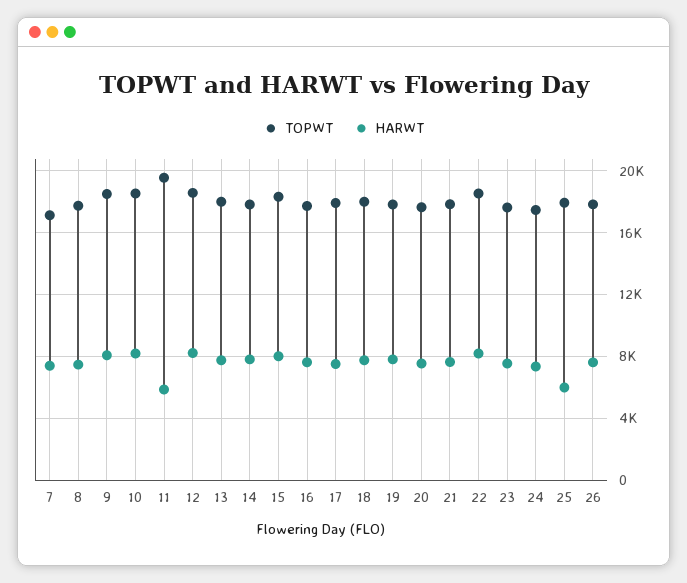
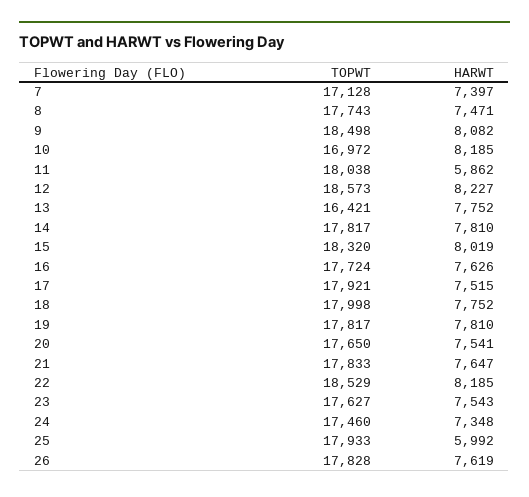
  {
    "TOPWT": {
      "7": 17128,
      "8": 17743,
      "9": 18498,
-     "10": 18500,
+     "10": 16972,
-     "11": 19500,
+     "11": 18038,
      "12": 18573,
-     "13": 18000,
+     "13": 16421,
      "14": 17817,
      "15": 18320,
      "16": 17724,
      "17": 17921,
      "18": 17998,
      "19": 17817,
      "20": 17650,
      "21": 17833,
      "22": 18529,
      "23": 17627,
      "24": 17460,
      "25": 17933,
      "26": 17828
    },
    "HARWT": {
      "7": 7397,
      "8": 7471,
      "9": 8082,
      "10": 8185,
      "11": 5862,
      "12": 8227,
      "13": 7752,
      "14": 7810,
      "15": 8019,
      "16": 7626,
      "17": 7515,
      "18": 7752,
      "19": 7810,
      "20": 7541,
      "21": 7647,
      "22": 8185,
      "23": 7543,
      "24": 7348,
      "25": 5992,
      "26": 7619
    }
  }

